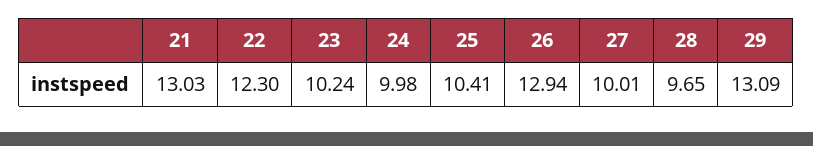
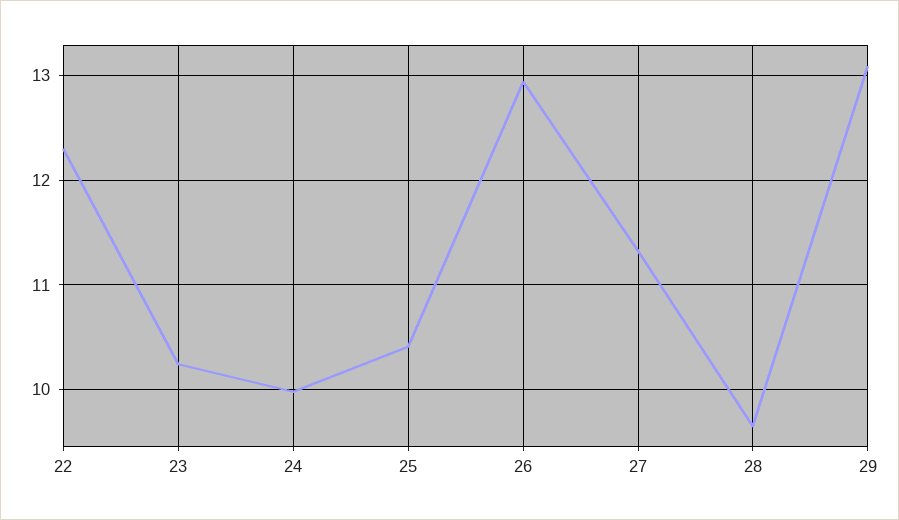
  {
-   "21": 13.03,
    "22": 12.3,
    "23": 10.24,
    "24": 9.98,
    "25": 10.41,
    "26": 12.94,
-   "27": 10.01,
+   "27": 11.3,
    "28": 9.65,
    "29": 13.09
  }

